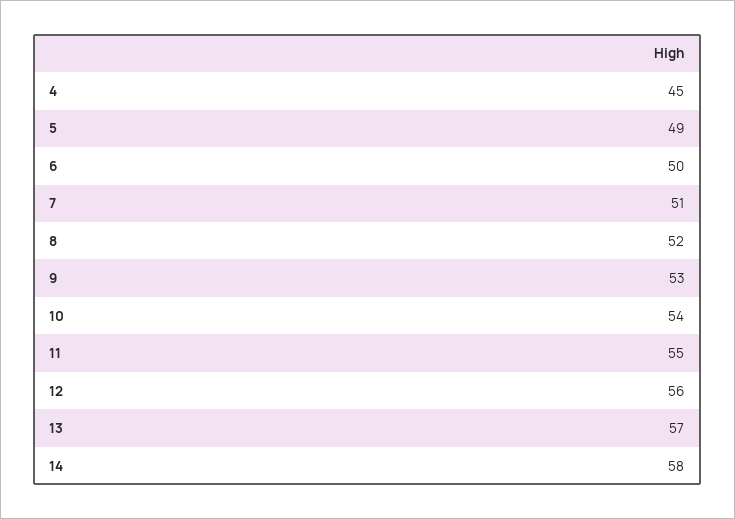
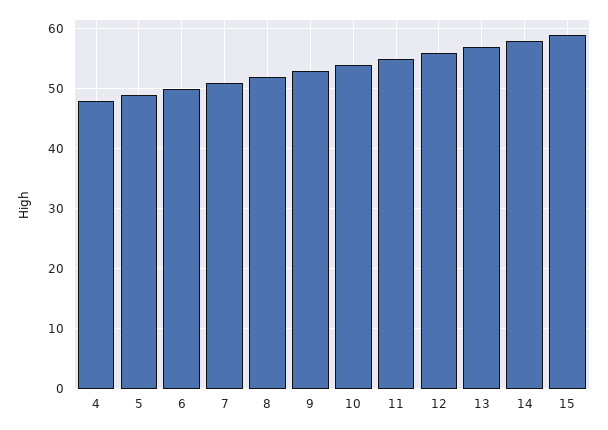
  {
-   "4": 45,
+   "4": 48,
    "5": 49,
    "6": 50,
    "7": 51,
    "8": 52,
    "9": 53,
    "10": 54,
    "11": 55,
    "12": 56,
    "13": 57,
-   "14": 58
+   "14": 58,
+   "15": 59
  }

